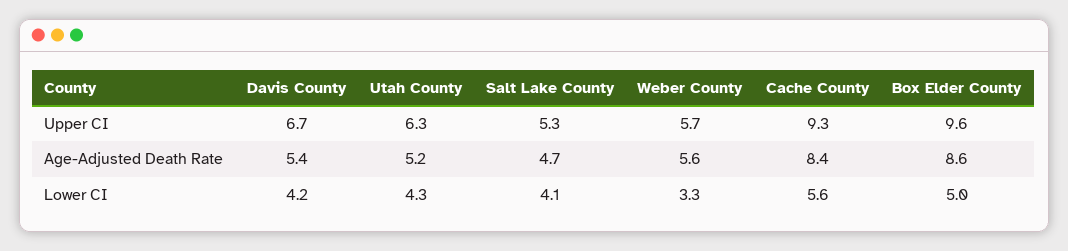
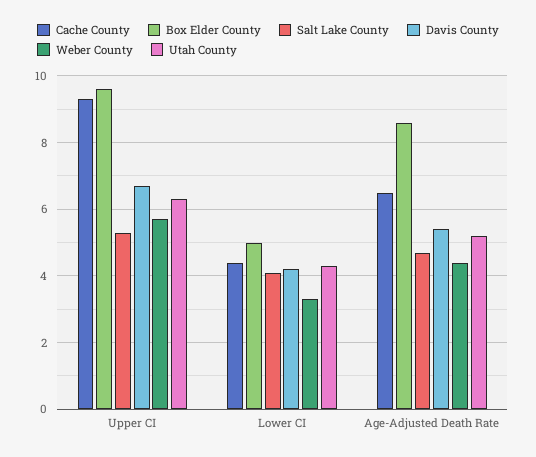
  {
    "Davis County": {
      "Upper CI": 6.7,
      "Age-Adjusted Death Rate": 5.4,
      "Lower CI": 4.2
    },
    "Utah County": {
      "Upper CI": 6.3,
      "Age-Adjusted Death Rate": 5.2,
      "Lower CI": 4.3
    },
    "Salt Lake County": {
      "Upper CI": 5.3,
      "Age-Adjusted Death Rate": 4.7,
      "Lower CI": 4.1
    },
    "Weber County": {
      "Upper CI": 5.7,
-     "Age-Adjusted Death Rate": 5.6,
+     "Age-Adjusted Death Rate": 4.5,
      "Lower CI": 3.3
    },
    "Cache County": {
      "Upper CI": 9.3,
-     "Age-Adjusted Death Rate": 8.4,
+     "Age-Adjusted Death Rate": 6.5,
-     "Lower CI": 5.6
+     "Lower CI": 4.5
    },
    "Box Elder County": {
      "Upper CI": 9.6,
      "Age-Adjusted Death Rate": 8.6,
      "Lower CI": 5
    }
  }

